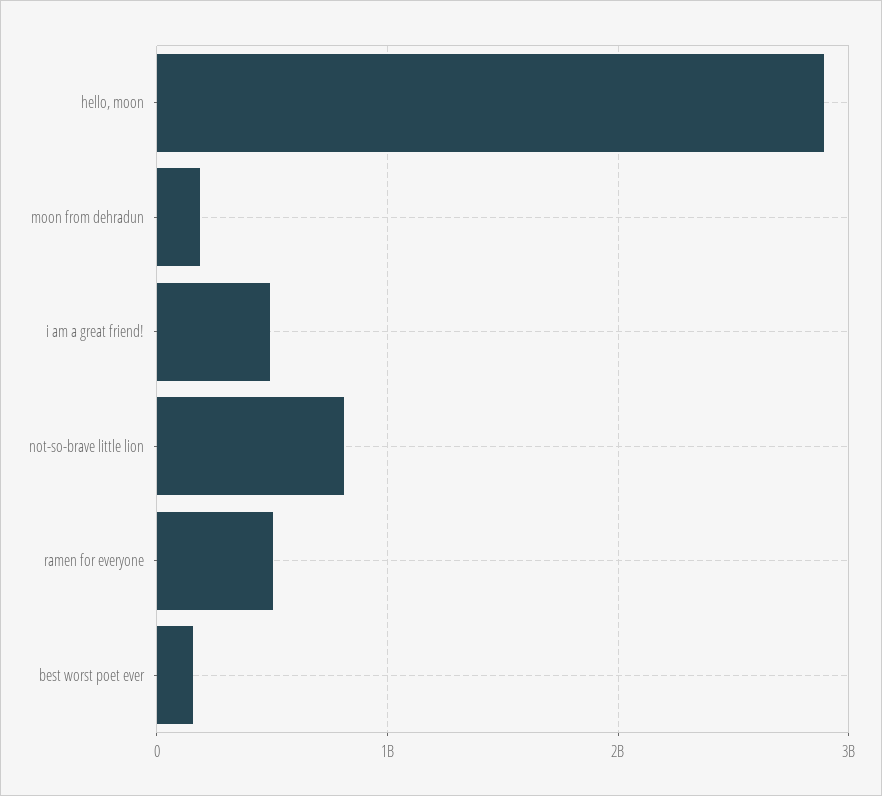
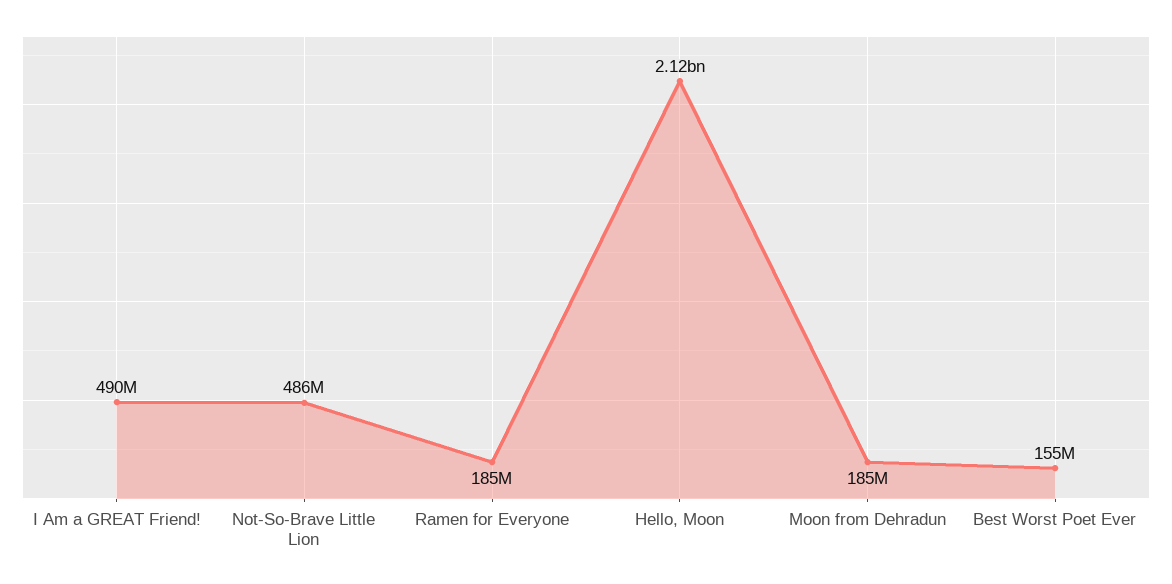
  {
-   "hello, moon": 2900000000,
+   "hello, moon": 2120000000,
    "moon from dehradun": 185000000,
    "i am a great friend!": 490000000,
-   "not-so-brave little lion": 800000000,
+   "not-so-brave little lion": 486000000,
-   "ramen for everyone": 500000000,
+   "ramen for everyone": 185000000,
    "best worst poet ever": 155000000
  }

